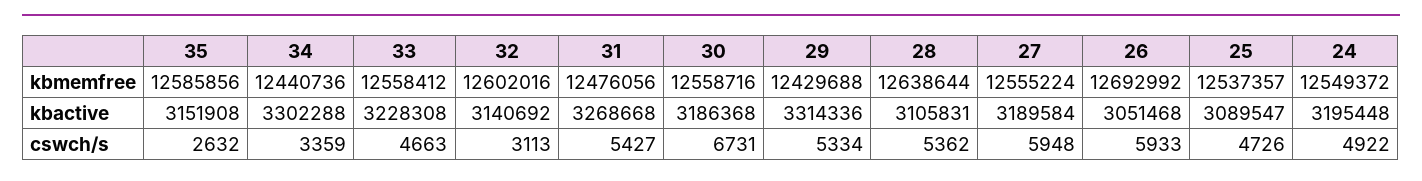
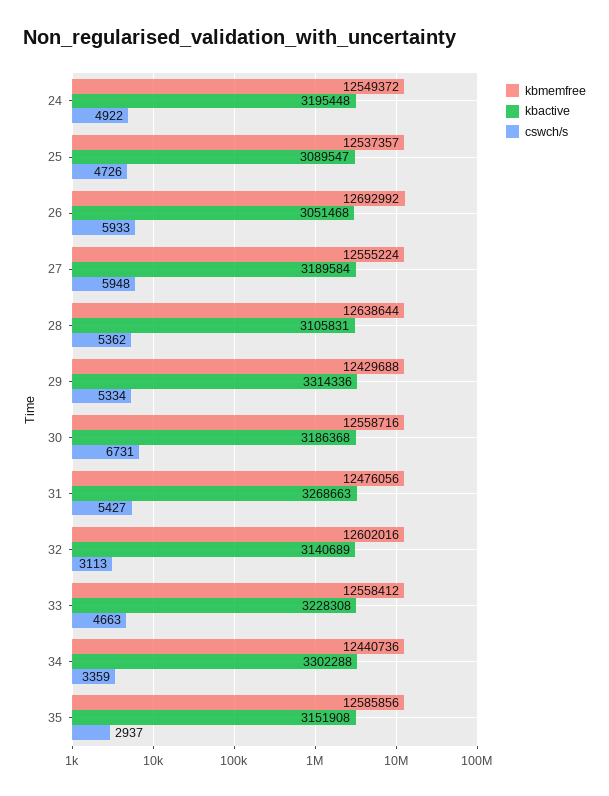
  {
    "kbmemfree": {
      "35": 12585856,
      "34": 12440736,
      "33": 12558412,
      "32": 12602016,
      "31": 12476056,
      "30": 12558716,
      "29": 12429688,
      "28": 12638644,
      "27": 12555224,
      "26": 12692992,
      "25": 12537357,
      "24": 12549372
    },
    "kbactive": {
      "35": 3151908,
      "34": 3302288,
      "33": 3228308,
-     "32": 3140692,
+     "32": 3140689,
-     "31": 3268668,
+     "31": 3268663,
      "30": 3186368,
      "29": 3314336,
      "28": 3105831,
      "27": 3189584,
      "26": 3051468,
      "25": 3089547,
      "24": 3195448
    },
    "cswch/s": {
-     "35": 2632,
+     "35": 2937,
      "34": 3359,
      "33": 4663,
      "32": 3113,
      "31": 5427,
      "30": 6731,
      "29": 5334,
      "28": 5362,
      "27": 5948,
      "26": 5933,
      "25": 4726,
      "24": 4922
    }
  }

